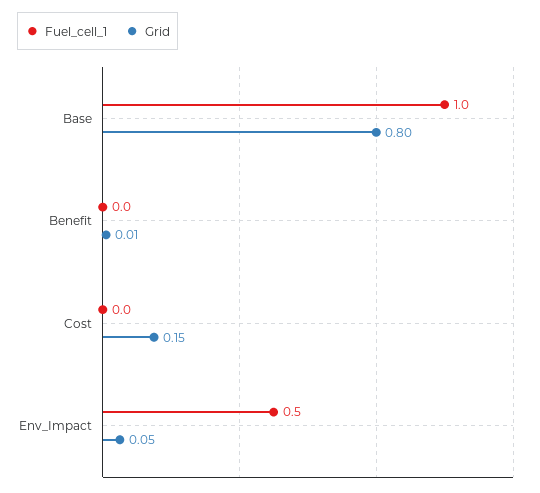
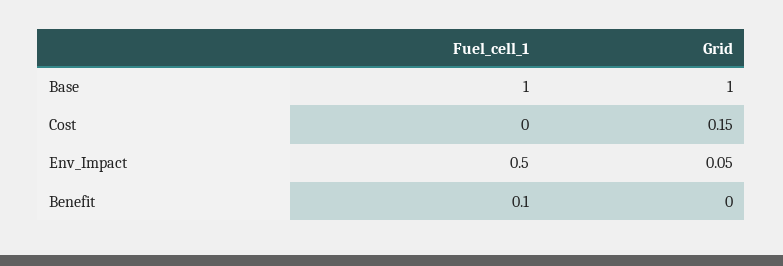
  {
    "Fuel_cell_1": {
      "Base": 1,
-     "Benefit": 0,
+     "Benefit": 0.1,
      "Cost": 0,
      "Env_Impact": 0.5
    },
    "Grid": {
-     "Base": 0.8,
+     "Base": 1,
-     "Benefit": 0.01,
+     "Benefit": 0,
      "Cost": 0.15,
      "Env_Impact": 0.05
    }
  }

